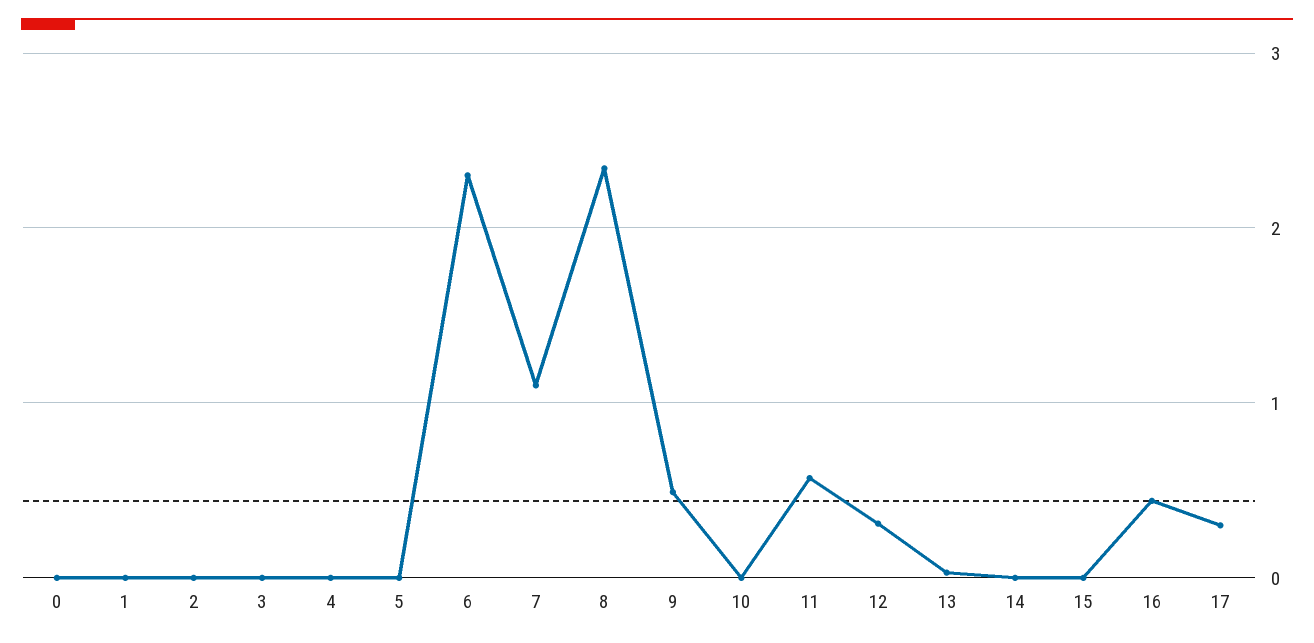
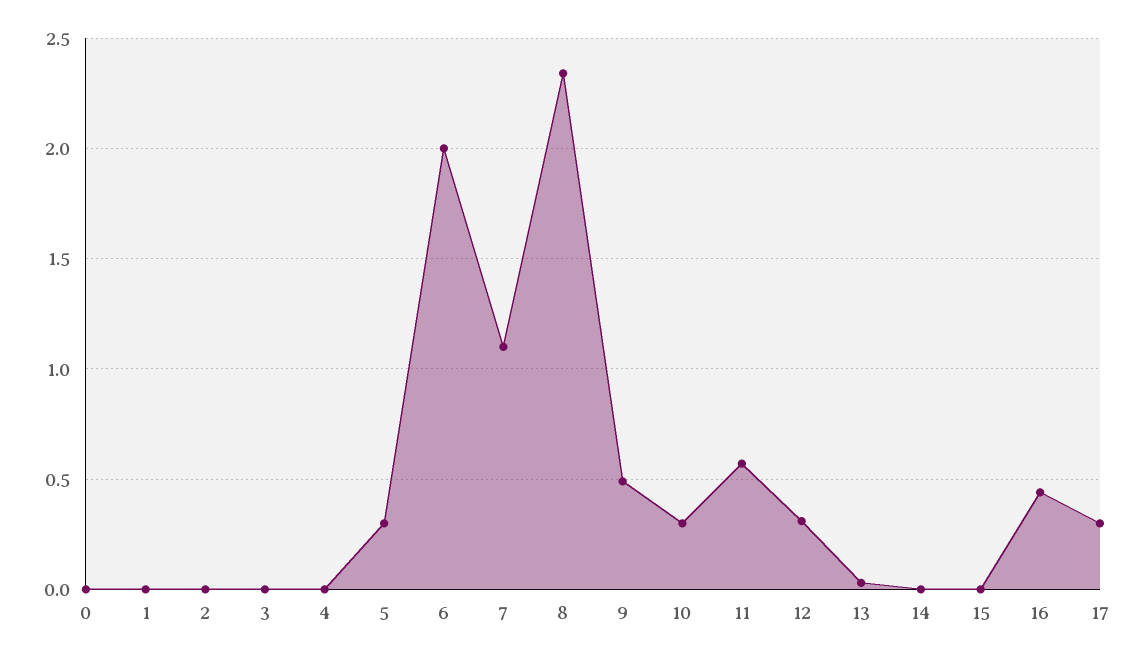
  {
    "0": 0,
    "1": 0,
    "2": 0,
    "3": 0,
    "4": 0,
-   "5": 0,
+   "5": 0.3,
-   "6": 2.3,
+   "6": 2,
    "7": 1.1,
    "8": 2.35,
    "9": 0.5,
-   "10": 0,
+   "10": 0.3,
    "11": 0.55,
    "12": 0.3,
    "13": 0.05,
    "14": 0,
    "15": 0,
    "16": 0.45,
    "17": 0.3
  }

